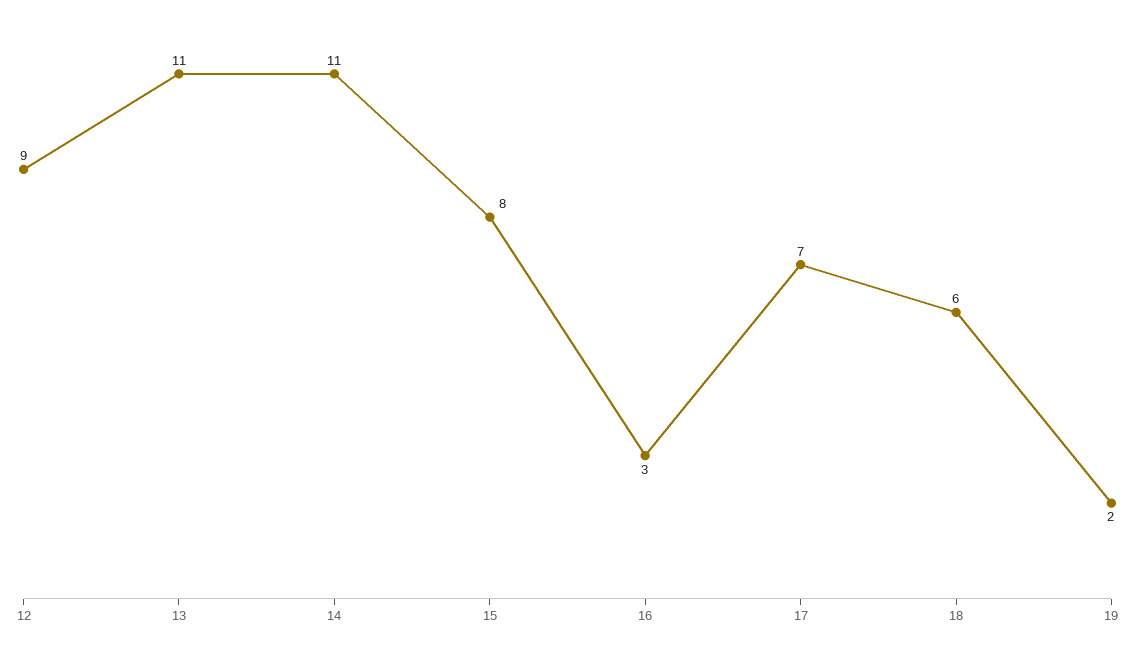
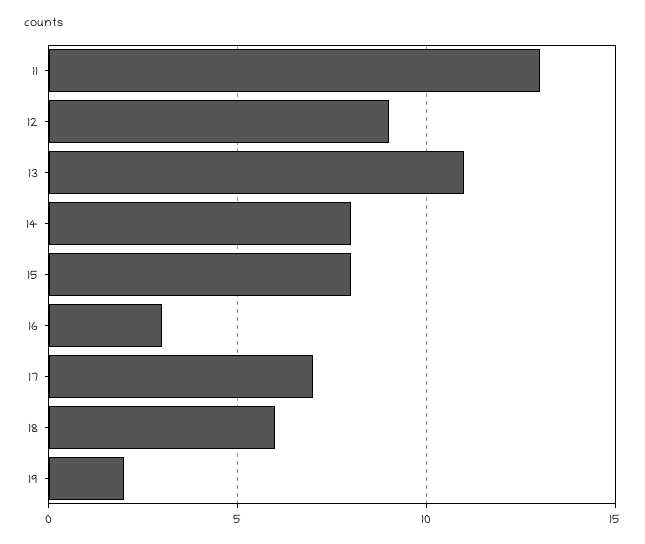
  {
    "12": 9,
    "13": 11,
-   "14": 11,
+   "14": 8,
    "15": 8,
    "16": 3,
    "17": 7,
    "18": 6,
-   "19": 2
+   "19": 2,
+   "11": 13
  }

